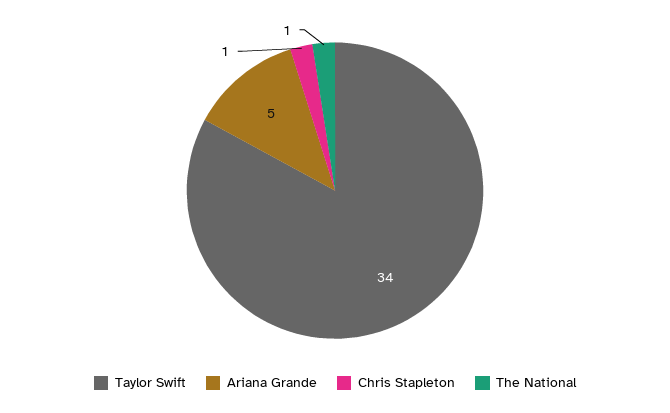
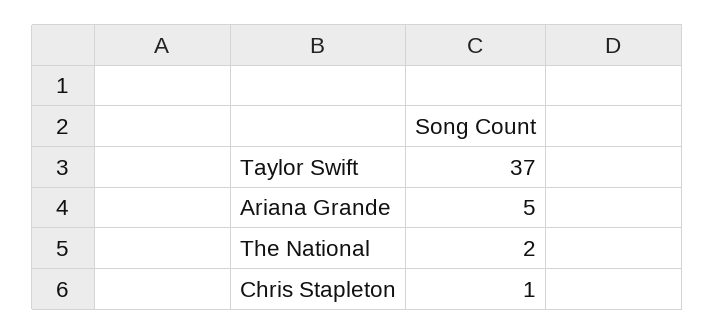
  {
-   "Taylor Swift": 34,
+   "Taylor Swift": 37,
    "Ariana Grande": 5,
    "Chris Stapleton": 1,
-   "The National": 1
+   "The National": 2
  }

